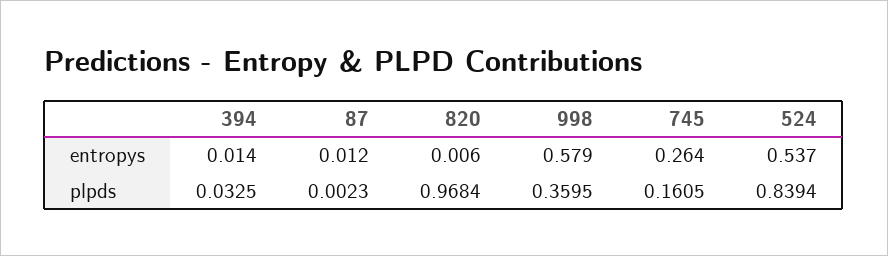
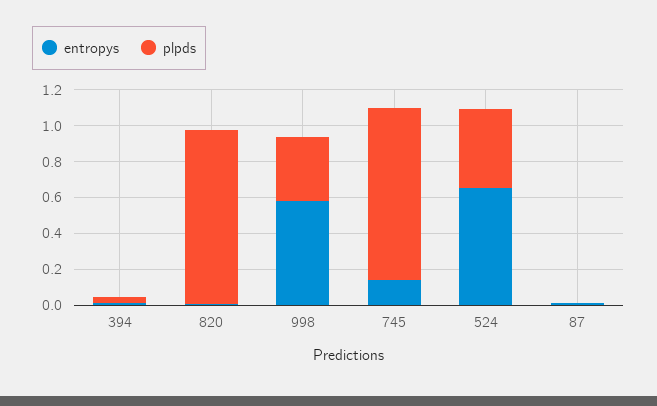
  {
    "entropys": {
      "394": 0.014,
      "87": 0.012,
      "820": 0.006,
      "998": 0.579,
-     "745": 0.264,
+     "745": 0.15,
-     "524": 0.537
+     "524": 0.65
    },
    "plpds": {
      "394": 0.0325,
      "87": 0.0023,
      "820": 0.9684,
      "998": 0.3595,
-     "745": 0.1605,
+     "745": 0.95,
-     "524": 0.8394
+     "524": 0.45
    }
  }

